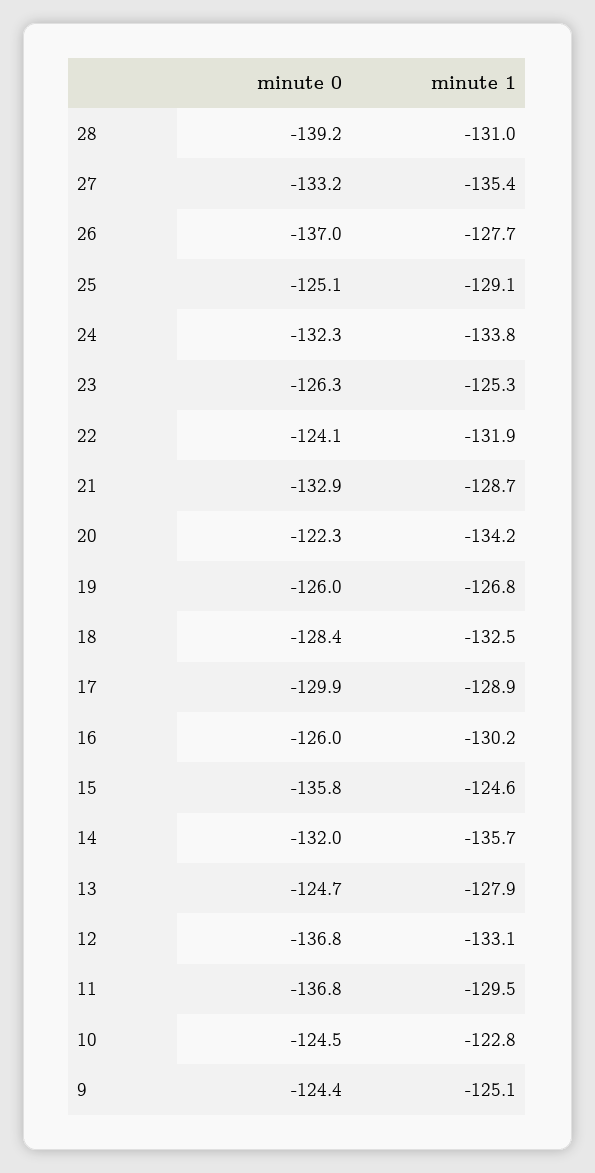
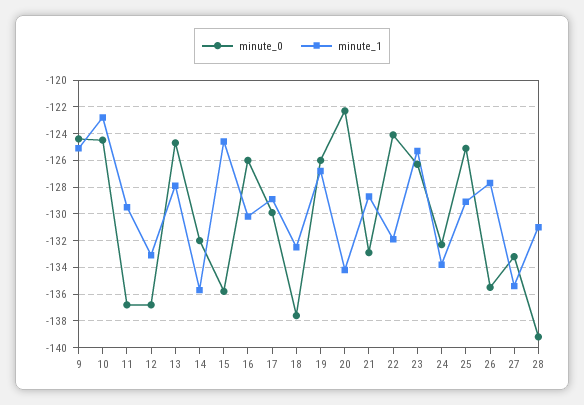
  {
    "minute 0": {
      "28": -139.2,
      "27": -133.2,
-     "26": -137,
+     "26": -135.5,
      "25": -125.1,
      "24": -132.3,
      "23": -126.3,
      "22": -124.1,
      "21": -132.9,
      "20": -122.3,
      "19": -126,
-     "18": -128.4,
+     "18": -137.5,
      "17": -129.9,
      "16": -126,
      "15": -135.8,
      "14": -132,
      "13": -124.7,
      "12": -136.8,
      "11": -136.8,
      "10": -124.5,
      "9": -124.4
    },
    "minute 1": {
      "28": -131,
      "27": -135.4,
      "26": -127.7,
      "25": -129.1,
      "24": -133.8,
      "23": -125.3,
      "22": -131.9,
      "21": -128.7,
      "20": -134.2,
      "19": -126.8,
      "18": -132.5,
      "17": -128.9,
      "16": -130.2,
      "15": -124.6,
      "14": -135.7,
      "13": -127.9,
      "12": -133.1,
      "11": -129.5,
      "10": -122.8,
      "9": -125.1
    }
  }

